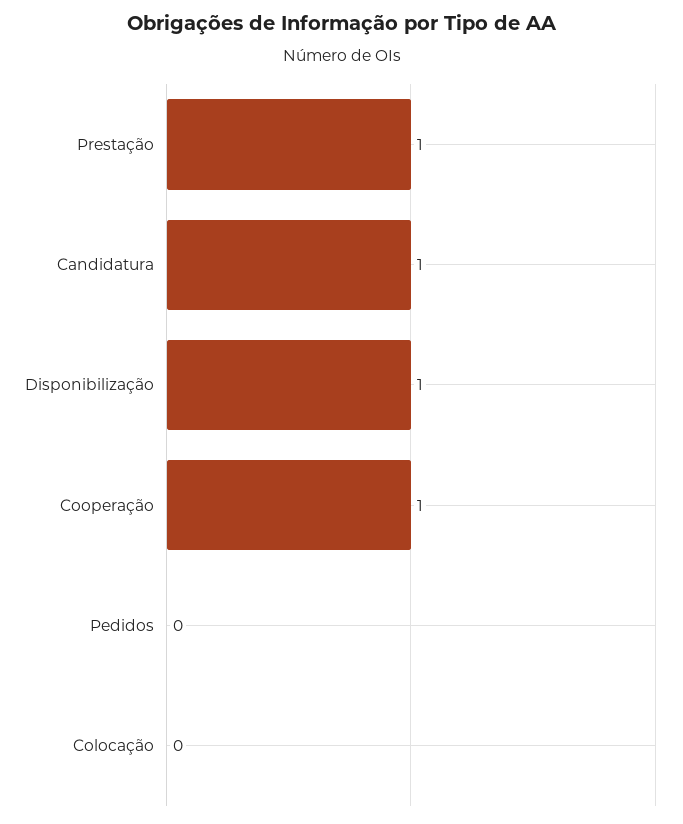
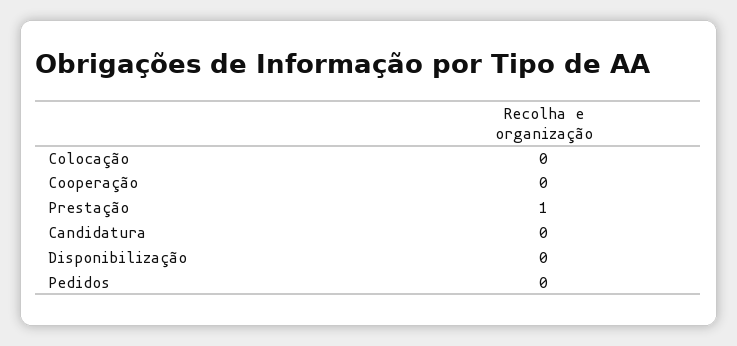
  {
    "Prestação": 1,
-   "Candidatura": 1,
+   "Candidatura": 0,
-   "Disponibilização": 1,
+   "Disponibilização": 0,
-   "Cooperação": 1,
+   "Cooperação": 0,
    "Pedidos": 0,
    "Colocação": 0
  }

